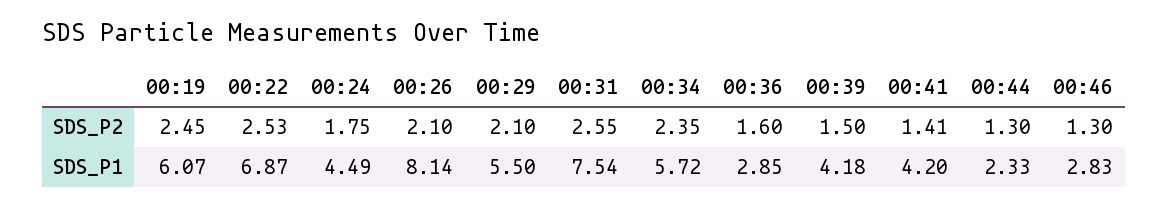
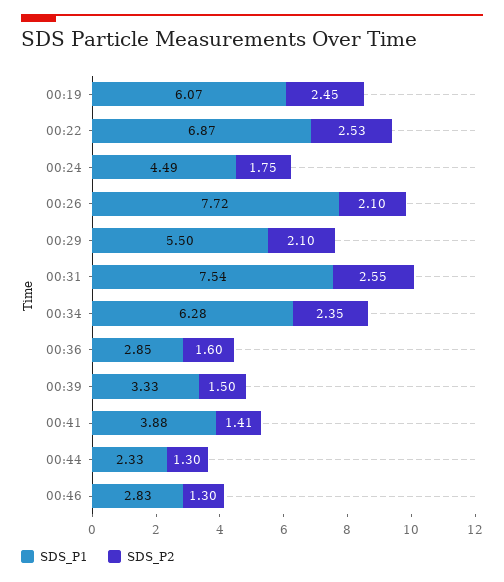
  {
    "SDS_P2": {
      "00:19": 2.45,
      "00:22": 2.53,
      "00:24": 1.75,
      "00:26": 2.1,
      "00:29": 2.1,
      "00:31": 2.55,
      "00:34": 2.35,
      "00:36": 1.6,
      "00:39": 1.5,
      "00:41": 1.41,
      "00:44": 1.3,
      "00:46": 1.3
    },
    "SDS_P1": {
      "00:19": 6.07,
      "00:22": 6.87,
      "00:24": 4.49,
-     "00:26": 8.14,
+     "00:26": 7.72,
      "00:29": 5.5,
      "00:31": 7.54,
-     "00:34": 5.72,
+     "00:34": 6.28,
      "00:36": 2.85,
-     "00:39": 4.18,
+     "00:39": 3.33,
-     "00:41": 4.2,
+     "00:41": 3.88,
      "00:44": 2.33,
      "00:46": 2.83
    }
  }

